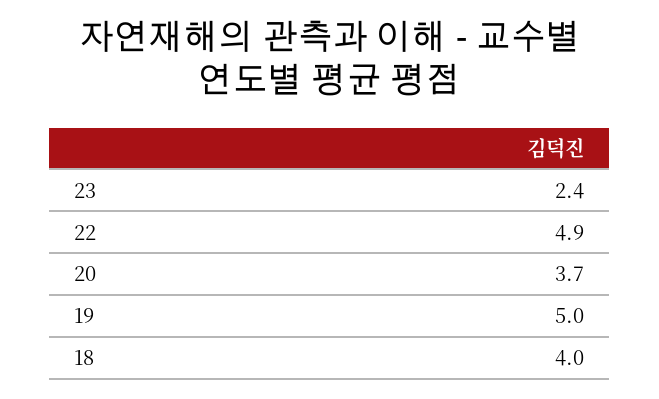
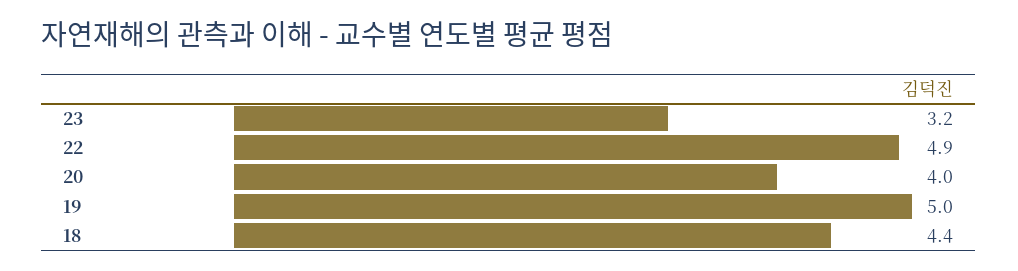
  {
-   "23": 2.4,
+   "23": 3.2,
    "22": 4.9,
-   "20": 3.7,
+   "20": 4,
    "19": 5,
-   "18": 4
+   "18": 4.4
  }

